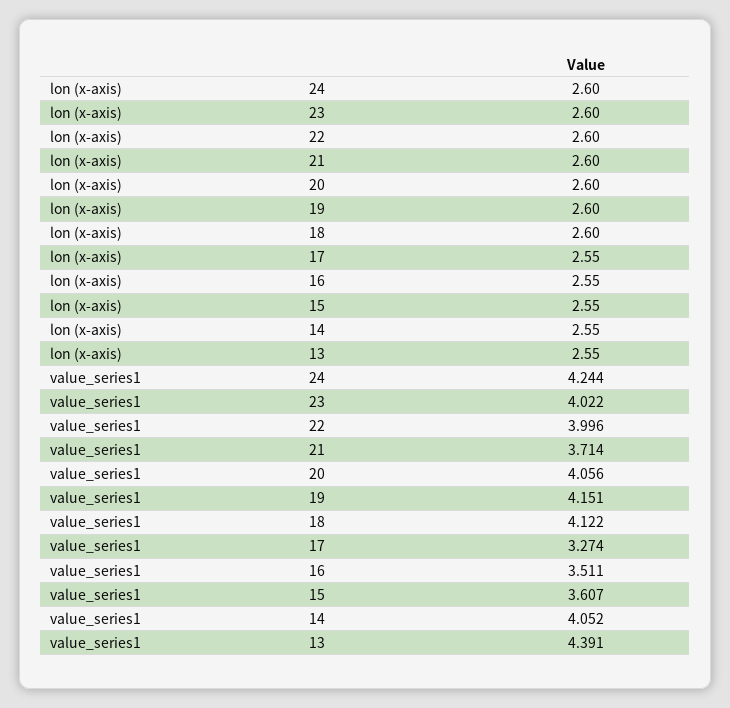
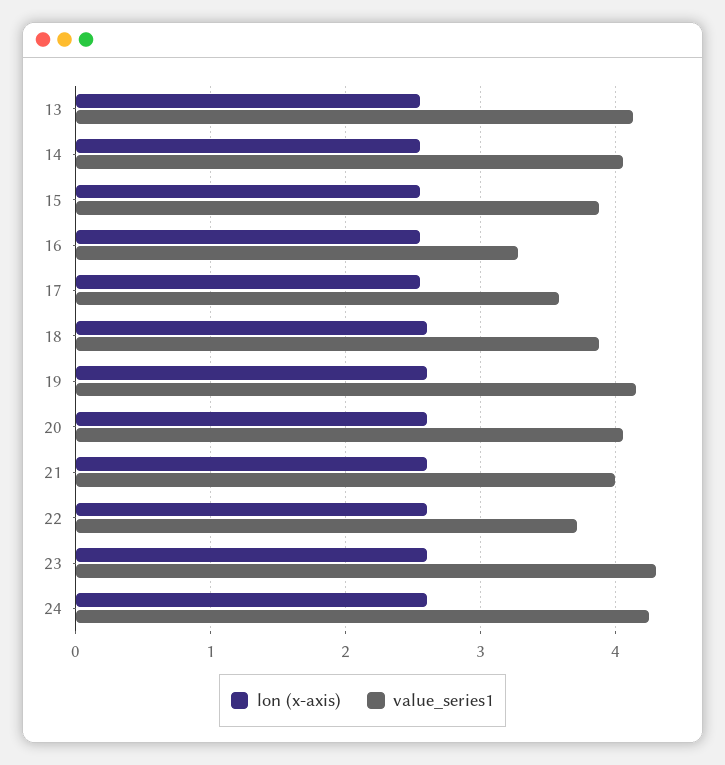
  {
    "lon (x-axis)": {
      "24": 2.6,
      "23": 2.6,
      "22": 2.6,
      "21": 2.6,
      "20": 2.6,
      "19": 2.6,
      "18": 2.6,
      "17": 2.55,
      "16": 2.55,
      "15": 2.55,
      "14": 2.55,
      "13": 2.55
    },
    "value_series1": {
      "24": 4.244,
-     "23": 4.022,
+     "23": 4.3,
-     "22": 3.996,
+     "22": 3.7,
-     "21": 3.714,
+     "21": 4,
      "20": 4.056,
      "19": 4.151,
-     "18": 4.122,
+     "18": 3.9,
-     "17": 3.274,
+     "17": 3.6,
-     "16": 3.511,
+     "16": 3.3,
-     "15": 3.607,
+     "15": 3.9,
      "14": 4.052,
-     "13": 4.391
+     "13": 4.1
    }
  }

